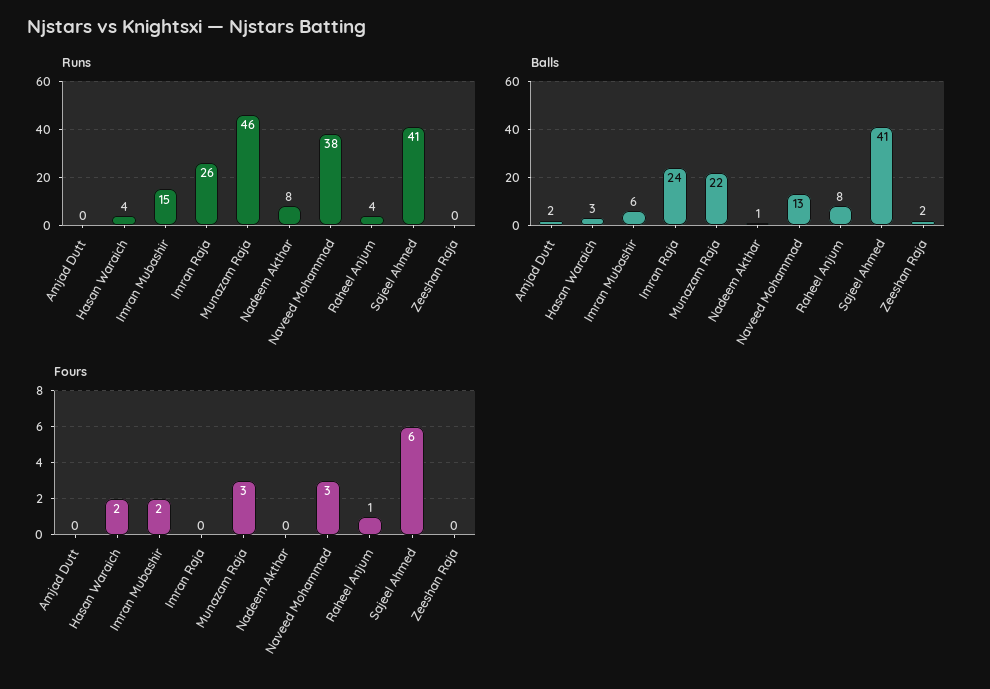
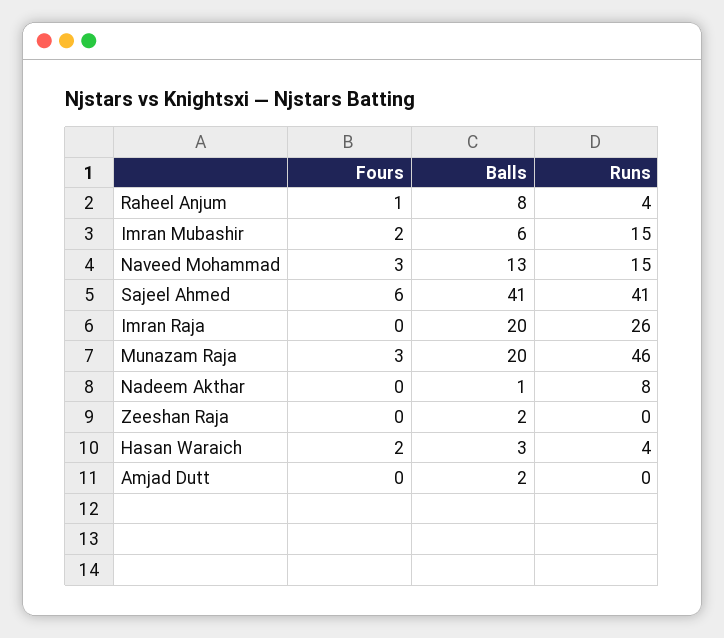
  {
    "Runs": {
      "Amjad Dutt": 0,
      "Hasan Waraich": 4,
      "Imran Mubashir": 15,
      "Imran Raja": 26,
      "Munazam Raja": 46,
      "Nadeem Akthar": 8,
-     "Naveed Mohammad": 38,
+     "Naveed Mohammad": 15,
      "Raheel Anjum": 4,
      "Sajeel Ahmed": 41,
      "Zeeshan Raja": 0
    },
    "Balls": {
      "Amjad Dutt": 2,
      "Hasan Waraich": 3,
      "Imran Mubashir": 6,
-     "Imran Raja": 24,
+     "Imran Raja": 20,
-     "Munazam Raja": 22,
+     "Munazam Raja": 20,
      "Nadeem Akthar": 1,
      "Naveed Mohammad": 13,
      "Raheel Anjum": 8,
      "Sajeel Ahmed": 41,
      "Zeeshan Raja": 2
    },
    "Fours": {
      "Amjad Dutt": 0,
      "Hasan Waraich": 2,
      "Imran Mubashir": 2,
      "Imran Raja": 0,
      "Munazam Raja": 3,
      "Nadeem Akthar": 0,
      "Naveed Mohammad": 3,
      "Raheel Anjum": 1,
      "Sajeel Ahmed": 6,
      "Zeeshan Raja": 0
    }
  }

